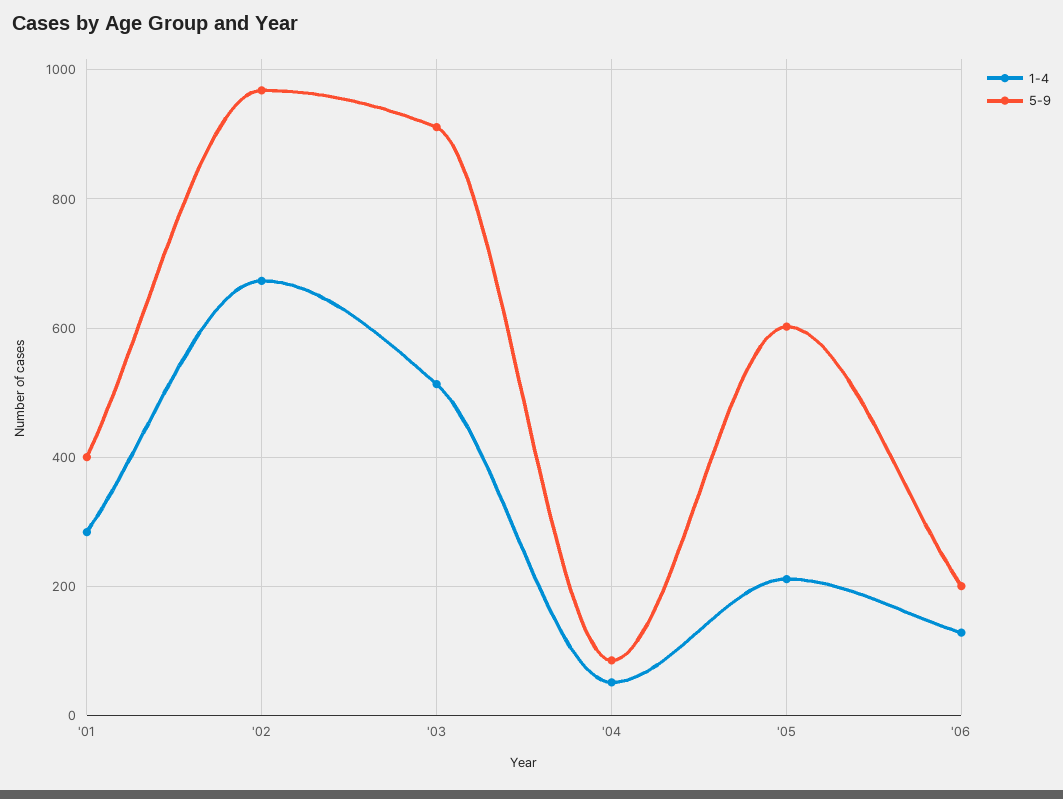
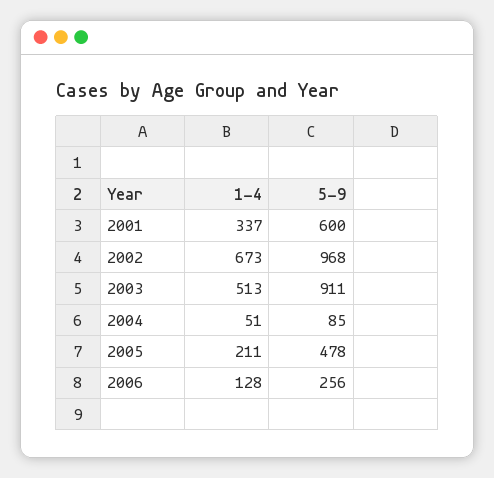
  {
    "1-4": {
-     "'01": 280,
+     "'01": 337,
      "'02": 673,
      "'03": 513,
      "'04": 51,
      "'05": 211,
      "'06": 128
    },
    "5-9": {
-     "'01": 400,
+     "'01": 600,
      "'02": 968,
      "'03": 911,
      "'04": 85,
-     "'05": 600,
+     "'05": 478,
-     "'06": 200
+     "'06": 256
    }
  }

